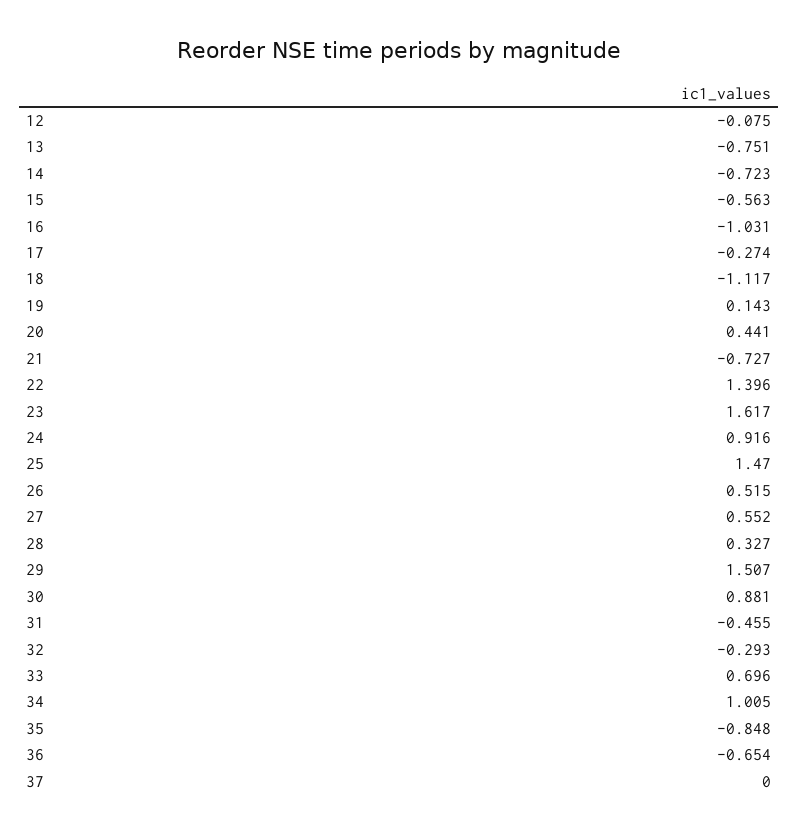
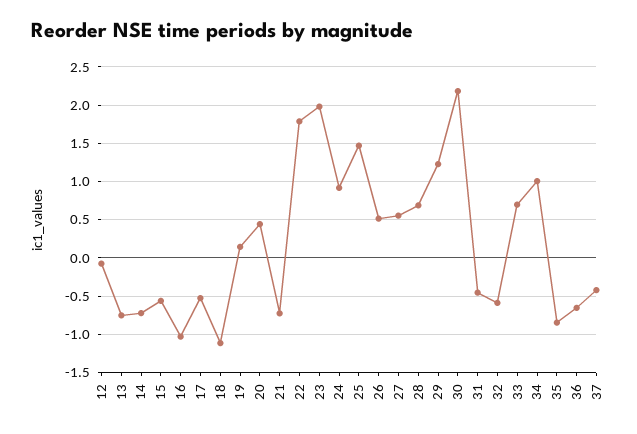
  {
    "12": -0.075,
    "13": -0.751,
    "14": -0.723,
    "15": -0.563,
    "16": -1.031,
-   "17": -0.274,
+   "17": -0.5,
    "18": -1.117,
    "19": 0.143,
    "20": 0.441,
    "21": -0.727,
-   "22": 1.396,
+   "22": 1.8,
-   "23": 1.617,
+   "23": 2,
    "24": 0.916,
    "25": 1.47,
    "26": 0.515,
    "27": 0.552,
-   "28": 0.327,
+   "28": 0.7,
-   "29": 1.507,
+   "29": 1.2,
-   "30": 0.881,
+   "30": 2.2,
    "31": -0.455,
-   "32": -0.293,
+   "32": -0.6,
    "33": 0.696,
    "34": 1.005,
    "35": -0.848,
    "36": -0.654,
-   "37": 0
+   "37": -0.4
  }

